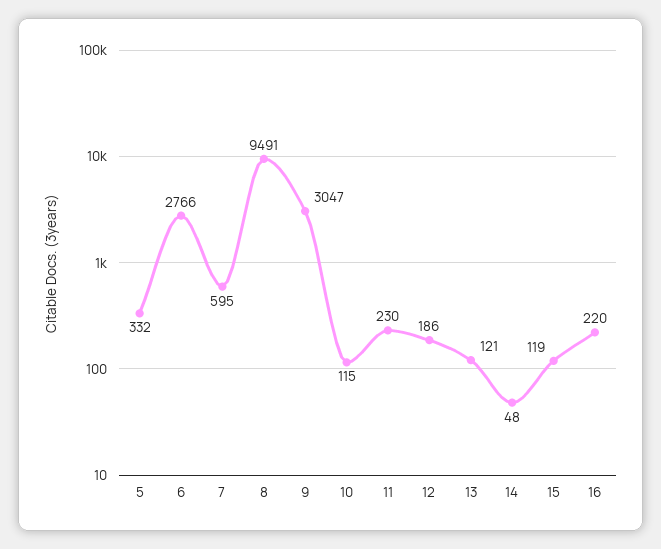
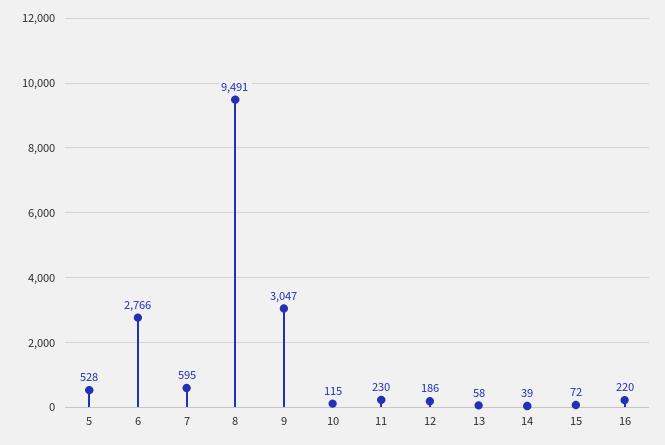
  {
-   "5": 332,
+   "5": 528,
    "6": 2766,
    "7": 595,
    "8": 9491,
    "9": 3047,
    "10": 115,
    "11": 230,
    "12": 186,
-   "13": 121,
+   "13": 58,
-   "14": 48,
+   "14": 39,
-   "15": 119,
+   "15": 72,
    "16": 220
  }

